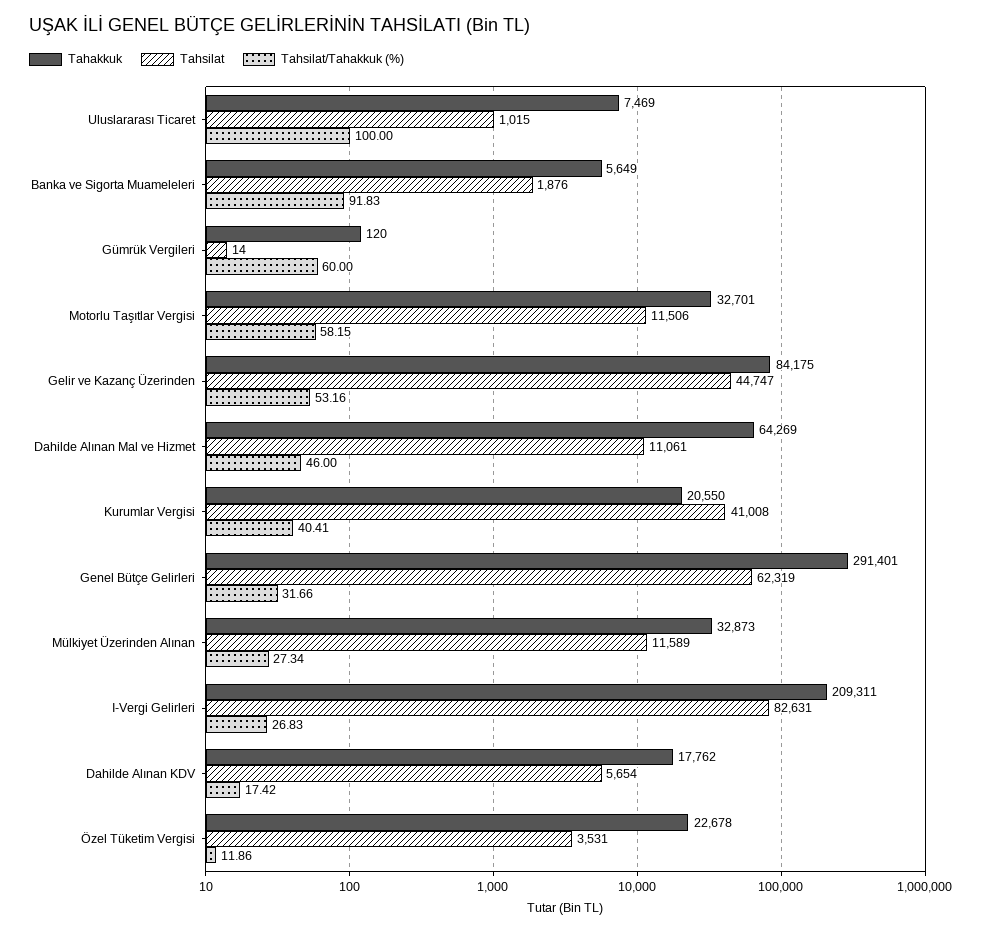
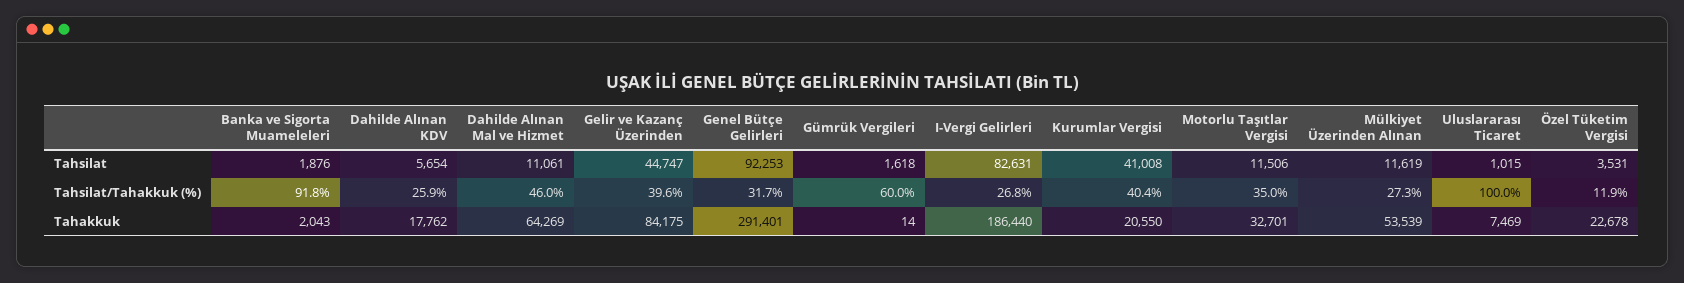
  {
    "Tahakkuk": {
      "Uluslararası Ticaret": 7469,
-     "Banka ve Sigorta Muameleleri": 5649,
+     "Banka ve Sigorta Muameleleri": 2043,
-     "Gümrük Vergileri": 120,
+     "Gümrük Vergileri": 14,
      "Motorlu Taşıtlar Vergisi": 32701,
      "Gelir ve Kazanç Üzerinden": 84175,
      "Dahilde Alınan Mal ve Hizmet": 64269,
      "Kurumlar Vergisi": 20550,
      "Genel Bütçe Gelirleri": 291401,
-     "Mülkiyet Üzerinden Alınan": 32873,
+     "Mülkiyet Üzerinden Alınan": 53539,
-     "I-Vergi Gelirleri": 209311,
+     "I-Vergi Gelirleri": 186440,
      "Dahilde Alınan KDV": 17762,
      "Özel Tüketim Vergisi": 22678
    },
    "Tahsilat": {
      "Uluslararası Ticaret": 1015,
      "Banka ve Sigorta Muameleleri": 1876,
-     "Gümrük Vergileri": 14,
+     "Gümrük Vergileri": 1618,
      "Motorlu Taşıtlar Vergisi": 11506,
      "Gelir ve Kazanç Üzerinden": 44747,
      "Dahilde Alınan Mal ve Hizmet": 11061,
      "Kurumlar Vergisi": 41008,
-     "Genel Bütçe Gelirleri": 62319,
+     "Genel Bütçe Gelirleri": 92253,
-     "Mülkiyet Üzerinden Alınan": 11589,
+     "Mülkiyet Üzerinden Alınan": 11619,
      "I-Vergi Gelirleri": 82631,
      "Dahilde Alınan KDV": 5654,
      "Özel Tüketim Vergisi": 3531
    },
    "Tahsilat/Tahakkuk (%)": {
      "Uluslararası Ticaret": 100,
      "Banka ve Sigorta Muameleleri": 91.83,
      "Gümrük Vergileri": 60,
-     "Motorlu Taşıtlar Vergisi": 58.15,
+     "Motorlu Taşıtlar Vergisi": 35,
-     "Gelir ve Kazanç Üzerinden": 53.16,
+     "Gelir ve Kazanç Üzerinden": 39.6,
      "Dahilde Alınan Mal ve Hizmet": 46,
      "Kurumlar Vergisi": 40.41,
      "Genel Bütçe Gelirleri": 31.66,
      "Mülkiyet Üzerinden Alınan": 27.34,
      "I-Vergi Gelirleri": 26.83,
-     "Dahilde Alınan KDV": 17.42,
+     "Dahilde Alınan KDV": 25.9,
      "Özel Tüketim Vergisi": 11.86
    }
  }

